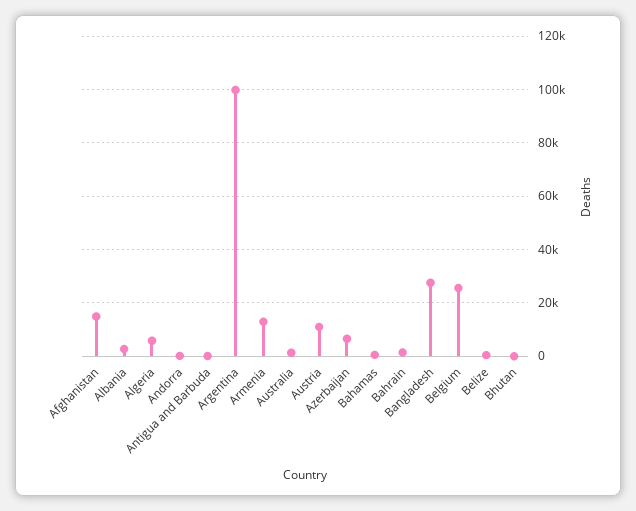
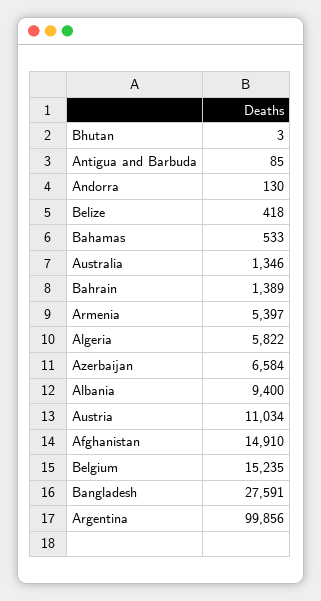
  {
    "Afghanistan": 14910,
-   "Albania": 2500,
+   "Albania": 9400,
    "Algeria": 5822,
    "Andorra": 130,
    "Antigua and Barbuda": 85,
    "Argentina": 99856,
-   "Armenia": 12500,
+   "Armenia": 5397,
    "Australia": 1346,
    "Austria": 11034,
    "Azerbaijan": 6584,
    "Bahamas": 533,
    "Bahrain": 1389,
    "Bangladesh": 27591,
-   "Belgium": 25000,
+   "Belgium": 15235,
    "Belize": 418,
    "Bhutan": 3
  }

